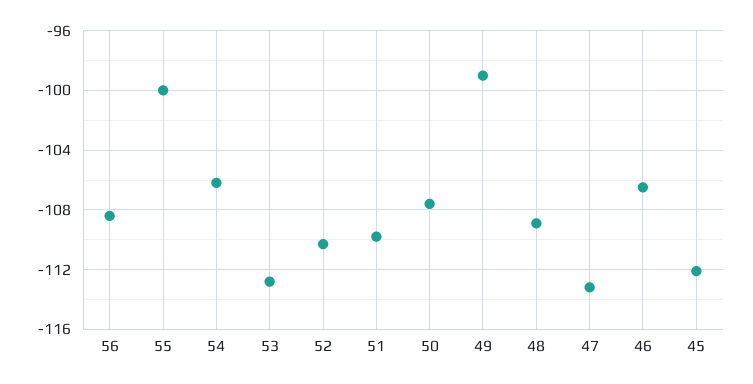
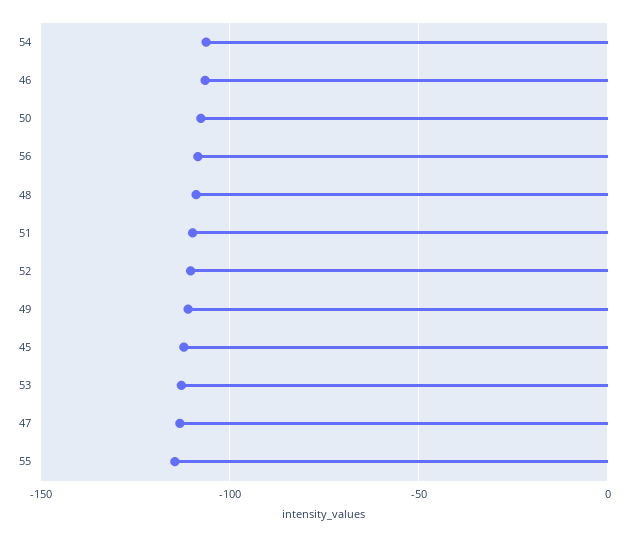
  {
    "56": -108.5,
-   "55": -100,
+   "55": -115,
    "54": -106,
    "53": -113,
    "52": -110.5,
    "51": -110,
    "50": -107.5,
-   "49": -99,
+   "49": -110,
    "48": -109,
    "47": -113,
    "46": -106.5,
    "45": -112
  }

